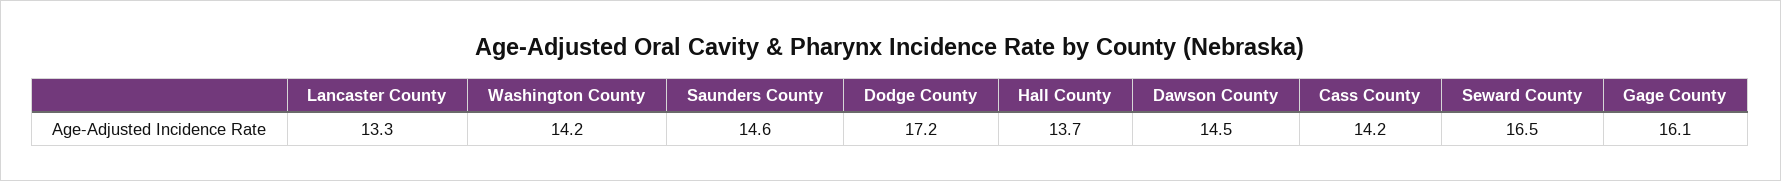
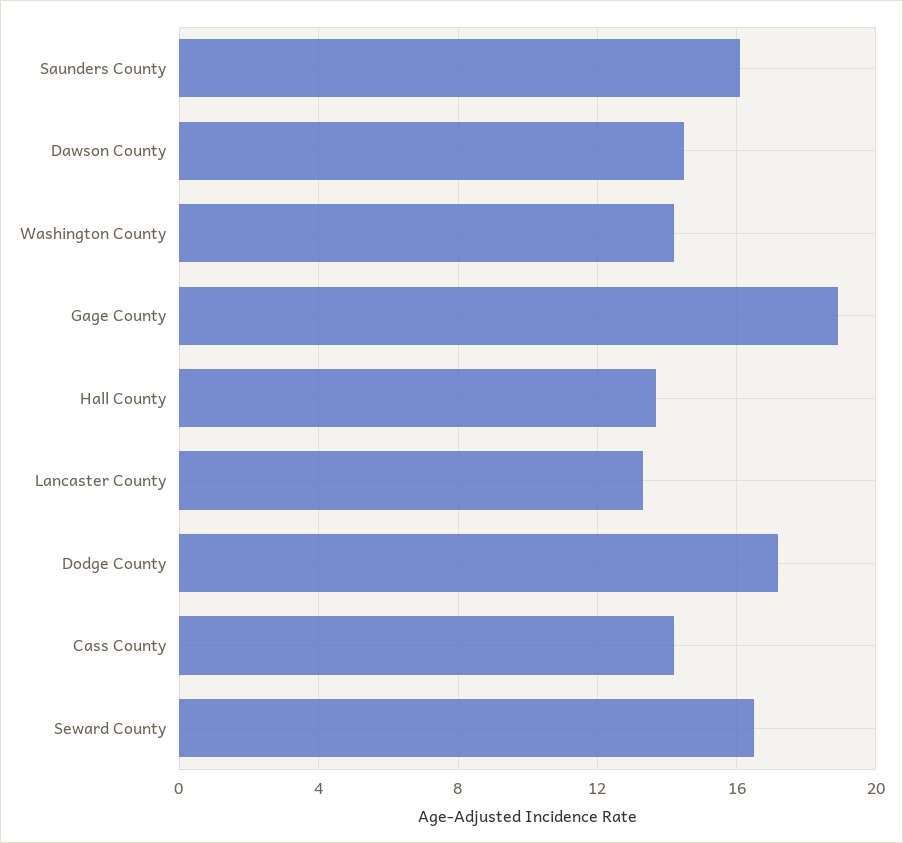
  {
    "Lancaster County": 13.3,
    "Washington County": 14.2,
-   "Saunders County": 14.6,
+   "Saunders County": 16,
    "Dodge County": 17.2,
    "Hall County": 13.7,
    "Dawson County": 14.5,
    "Cass County": 14.2,
    "Seward County": 16.5,
-   "Gage County": 16.1
+   "Gage County": 19
  }

